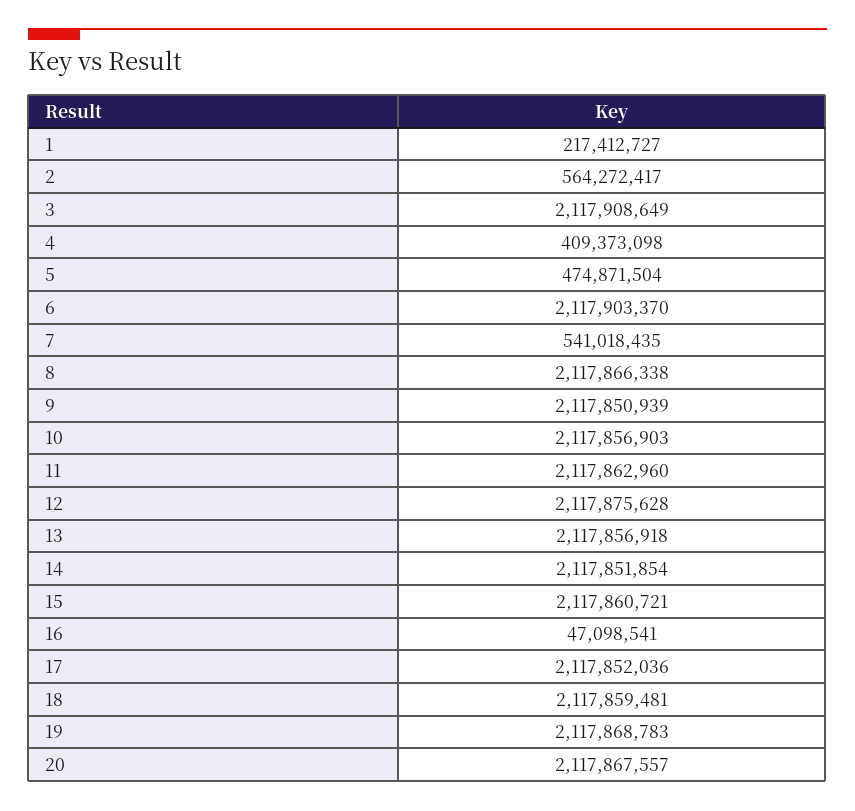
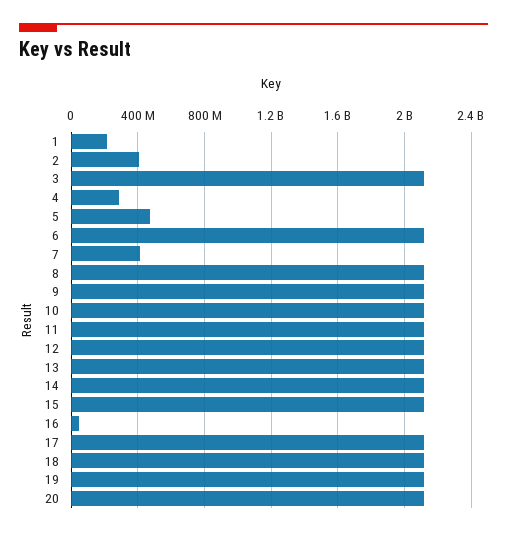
  {
    "1": 217412727,
-   "2": 564272417,
+   "2": 400000000,
    "3": 2117908649,
-   "4": 409373098,
+   "4": 300000000,
    "5": 474871504,
    "6": 2117903370,
-   "7": 541018435,
+   "7": 400000000,
    "8": 2117866338,
    "9": 2117850939,
    "10": 2117856903,
    "11": 2117862960,
    "12": 2117875628,
    "13": 2117856918,
    "14": 2117851854,
    "15": 2117860721,
    "16": 47098541,
    "17": 2117852036,
    "18": 2117859481,
    "19": 2117868783,
    "20": 2117867557
  }

